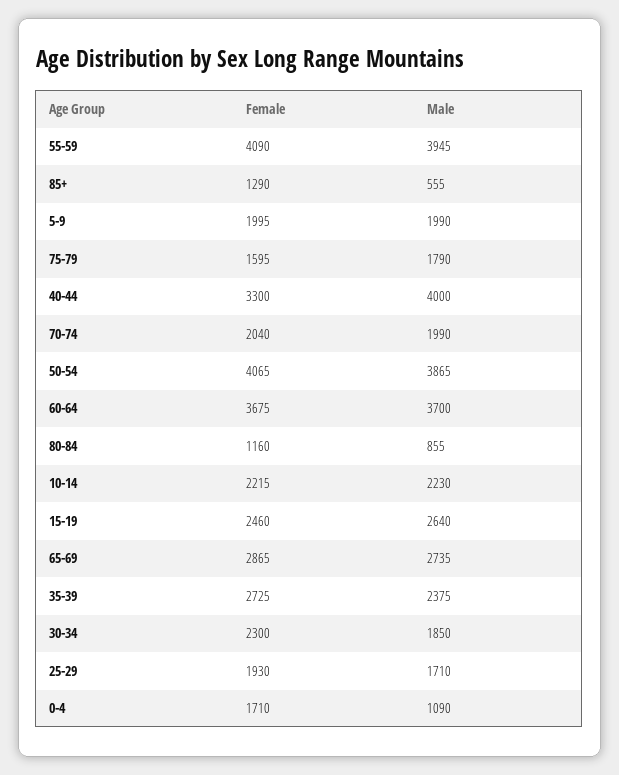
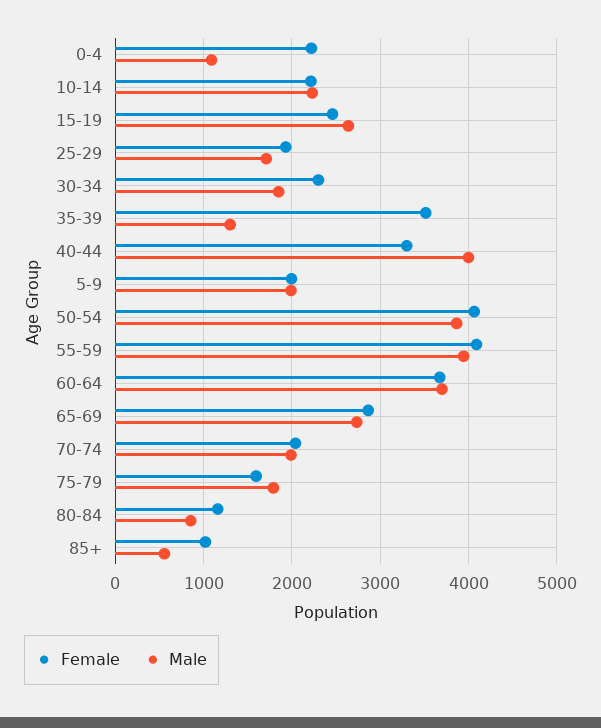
  {
    "Female": {
      "55-59": 4090,
-     "85+": 1290,
+     "85+": 1000,
      "5-9": 1995,
      "75-79": 1595,
      "40-44": 3300,
      "70-74": 2040,
      "50-54": 4065,
      "60-64": 3675,
      "80-84": 1160,
      "10-14": 2215,
      "15-19": 2460,
      "65-69": 2865,
-     "35-39": 2725,
+     "35-39": 3500,
      "30-34": 2300,
      "25-29": 1930,
-     "0-4": 1710
+     "0-4": 2200
    },
    "Male": {
      "55-59": 3945,
      "85+": 555,
      "5-9": 1990,
      "75-79": 1790,
      "40-44": 4000,
      "70-74": 1990,
      "50-54": 3865,
      "60-64": 3700,
      "80-84": 855,
      "10-14": 2230,
      "15-19": 2640,
      "65-69": 2735,
-     "35-39": 2375,
+     "35-39": 1300,
      "30-34": 1850,
      "25-29": 1710,
      "0-4": 1090
    }
  }

